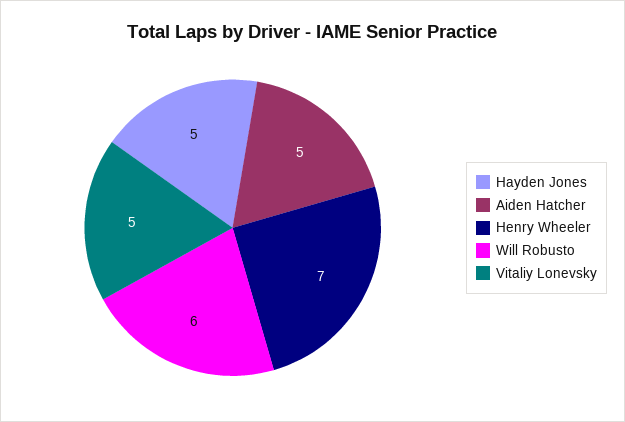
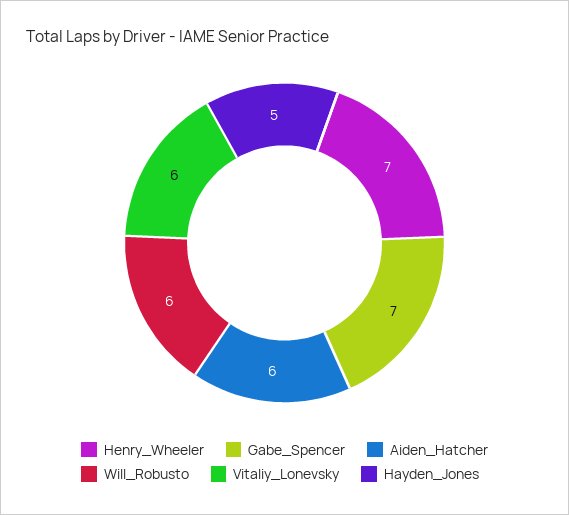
  {
    "Hayden Jones": 5,
-   "Aiden Hatcher": 5,
+   "Aiden Hatcher": 6,
    "Henry Wheeler": 7,
    "Will Robusto": 6,
-   "Vitaliy Lonevsky": 5
+   "Vitaliy Lonevsky": 6,
+   "Gabe_Spencer": 7
  }

